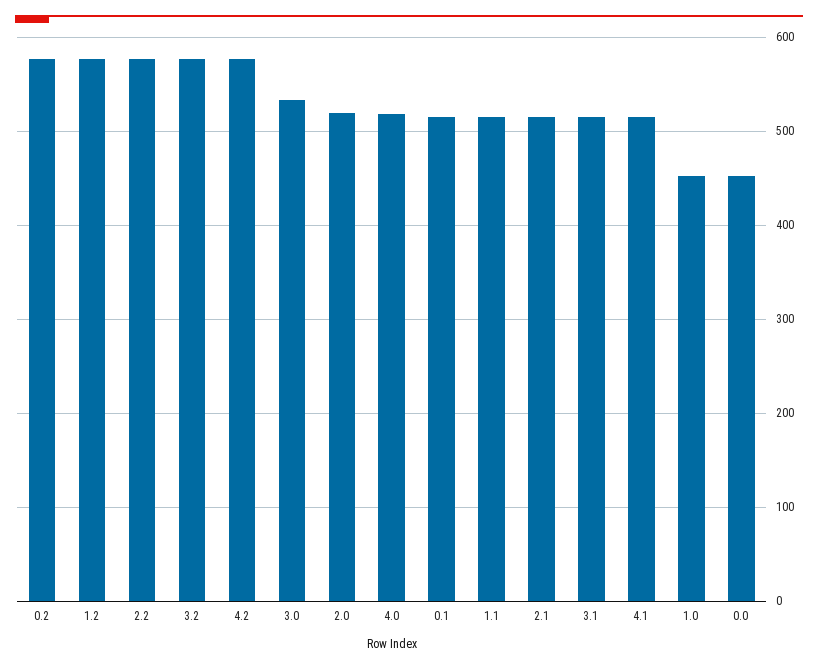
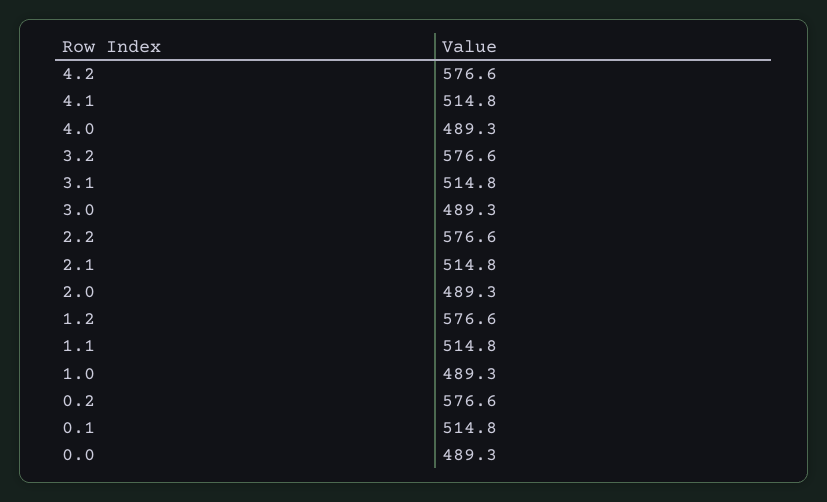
  {
    "0.2": 576.6,
    "1.2": 576.6,
    "2.2": 576.6,
    "3.2": 576.6,
    "4.2": 576.6,
-   "3.0": 530,
+   "3.0": 489.3,
-   "2.0": 520,
+   "2.0": 489.3,
-   "4.0": 520,
+   "4.0": 489.3,
    "0.1": 514.8,
    "1.1": 514.8,
    "2.1": 514.8,
    "3.1": 514.8,
    "4.1": 514.8,
-   "1.0": 450,
+   "1.0": 489.3,
-   "0.0": 450
+   "0.0": 489.3
  }

